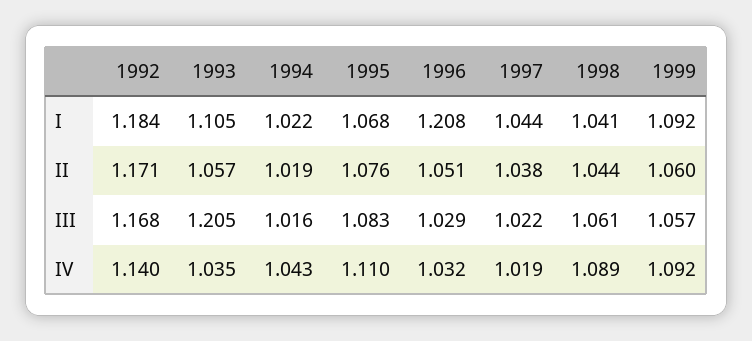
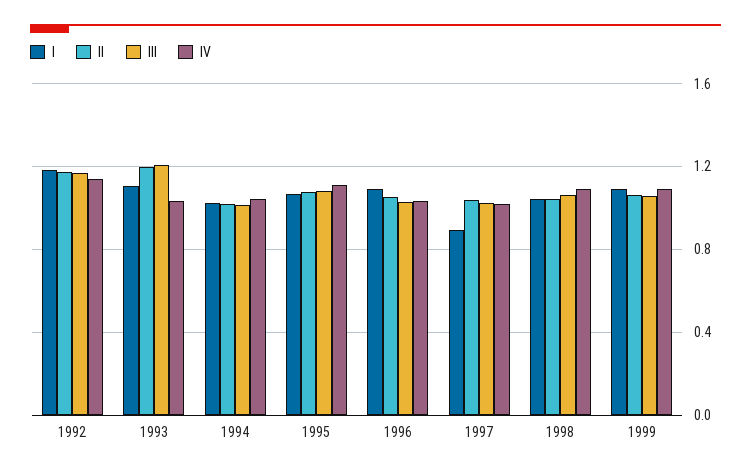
  {
    "I": {
      "1992": 1.184,
      "1993": 1.105,
      "1994": 1.022,
      "1995": 1.068,
-     "1996": 1.208,
+     "1996": 1.1,
-     "1997": 1.044,
+     "1997": 0.9,
      "1998": 1.041,
      "1999": 1.092
    },
    "II": {
      "1992": 1.171,
-     "1993": 1.057,
+     "1993": 1.2,
      "1994": 1.019,
      "1995": 1.076,
      "1996": 1.051,
      "1997": 1.038,
      "1998": 1.044,
      "1999": 1.06
    },
    "III": {
      "1992": 1.168,
      "1993": 1.205,
      "1994": 1.016,
      "1995": 1.083,
      "1996": 1.029,
      "1997": 1.022,
      "1998": 1.061,
      "1999": 1.057
    },
    "IV": {
      "1992": 1.14,
      "1993": 1.035,
      "1994": 1.043,
      "1995": 1.11,
      "1996": 1.032,
      "1997": 1.019,
      "1998": 1.089,
      "1999": 1.092
    }
  }

